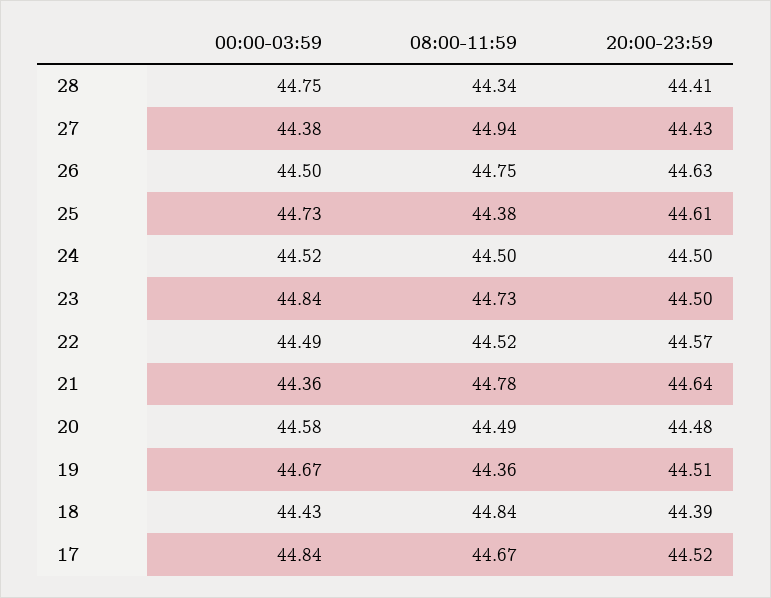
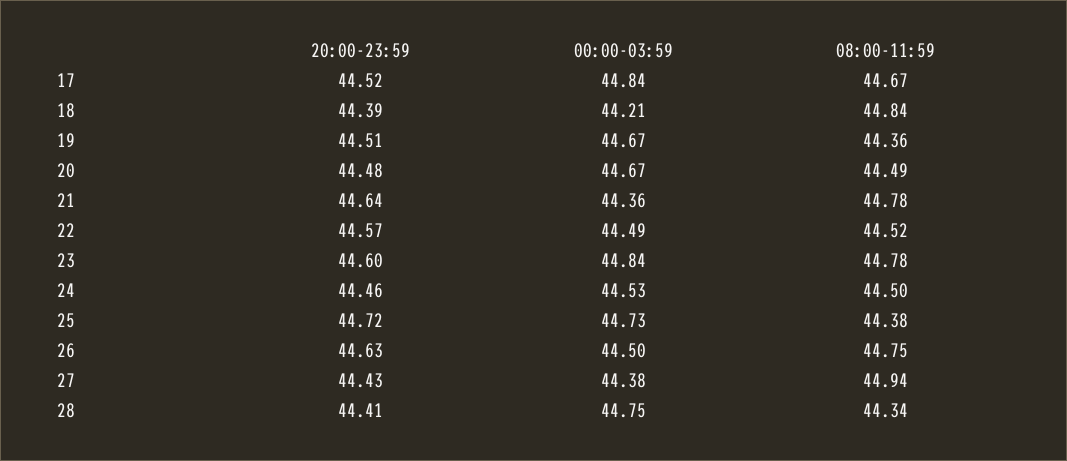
  {
    "00:00-03:59": {
      "28": 44.75,
      "27": 44.38,
      "26": 44.5,
      "25": 44.73,
-     "24": 44.52,
+     "24": 44.53,
      "23": 44.84,
      "22": 44.49,
      "21": 44.36,
-     "20": 44.58,
+     "20": 44.67,
      "19": 44.67,
-     "18": 44.43,
+     "18": 44.21,
      "17": 44.84
    },
    "08:00-11:59": {
      "28": 44.34,
      "27": 44.94,
      "26": 44.75,
      "25": 44.38,
      "24": 44.5,
-     "23": 44.73,
+     "23": 44.78,
      "22": 44.52,
      "21": 44.78,
      "20": 44.49,
      "19": 44.36,
      "18": 44.84,
      "17": 44.67
    },
    "20:00-23:59": {
      "28": 44.41,
      "27": 44.43,
      "26": 44.63,
-     "25": 44.61,
+     "25": 44.72,
-     "24": 44.5,
+     "24": 44.46,
-     "23": 44.5,
+     "23": 44.6,
      "22": 44.57,
      "21": 44.64,
      "20": 44.48,
      "19": 44.51,
      "18": 44.39,
      "17": 44.52
    }
  }

